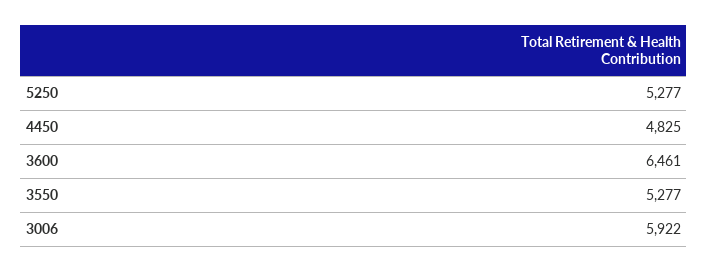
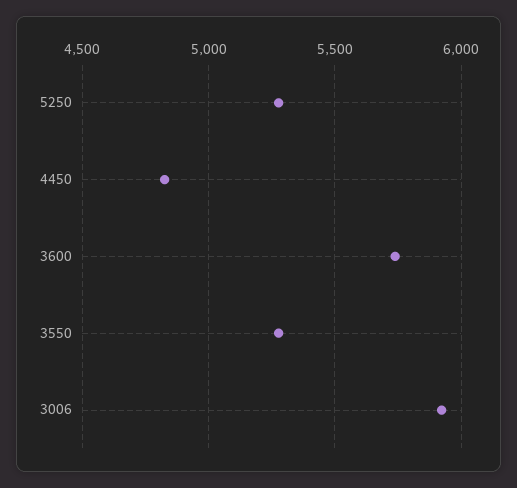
  {
    "5250": 5277,
    "4450": 4825,
-   "3600": 6461,
+   "3600": 5750,
    "3550": 5277,
    "3006": 5922
  }

